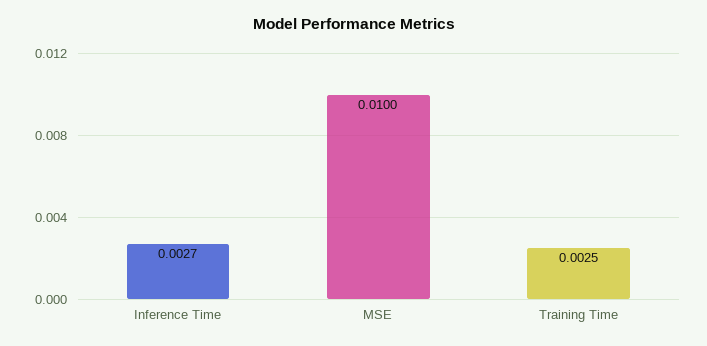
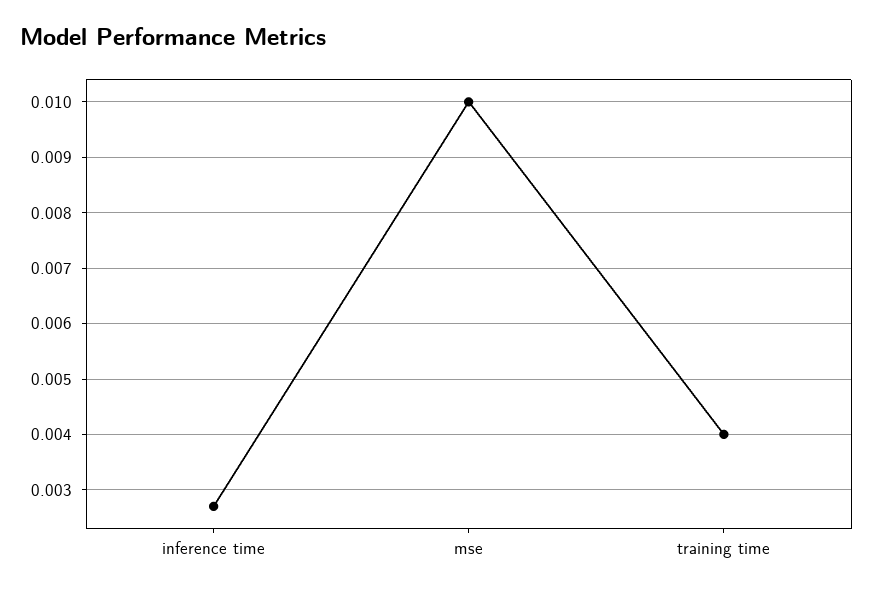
  {
    "Inference Time": 0.0027,
    "MSE": 0.01,
-   "Training Time": 0.0025
+   "Training Time": 0.004
  }

